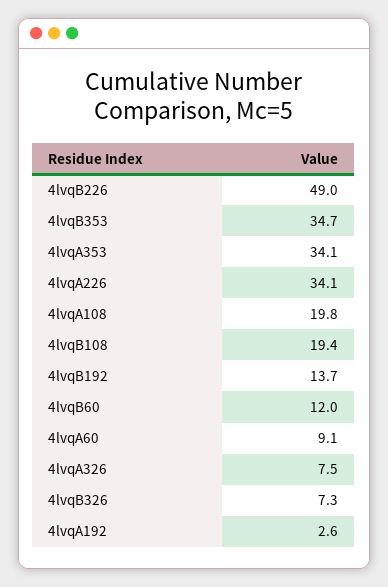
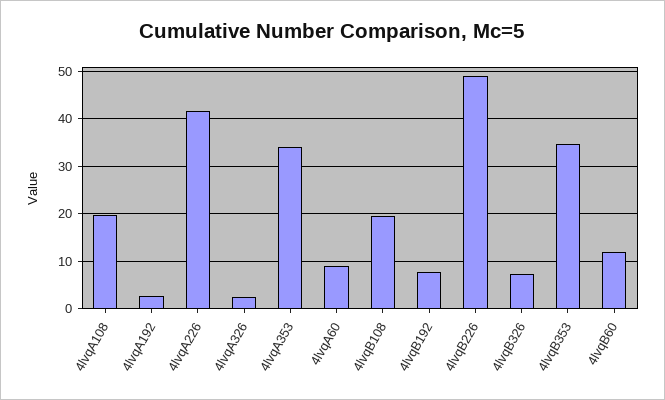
  {
    "4lvqB226": 49,
    "4lvqB353": 34.7,
    "4lvqA353": 34.1,
-   "4lvqA226": 34.1,
+   "4lvqA226": 42,
    "4lvqA108": 19.8,
    "4lvqB108": 19.4,
-   "4lvqB192": 13.7,
+   "4lvqB192": 8,
    "4lvqB60": 12,
    "4lvqA60": 9.1,
-   "4lvqA326": 7.5,
+   "4lvqA326": 2,
    "4lvqB326": 7.3,
    "4lvqA192": 2.6
  }

